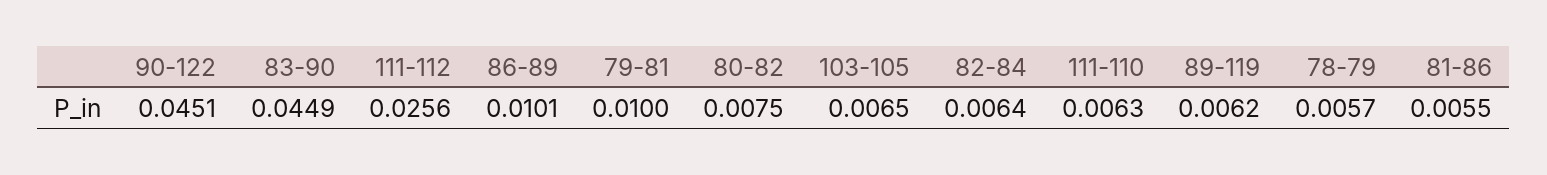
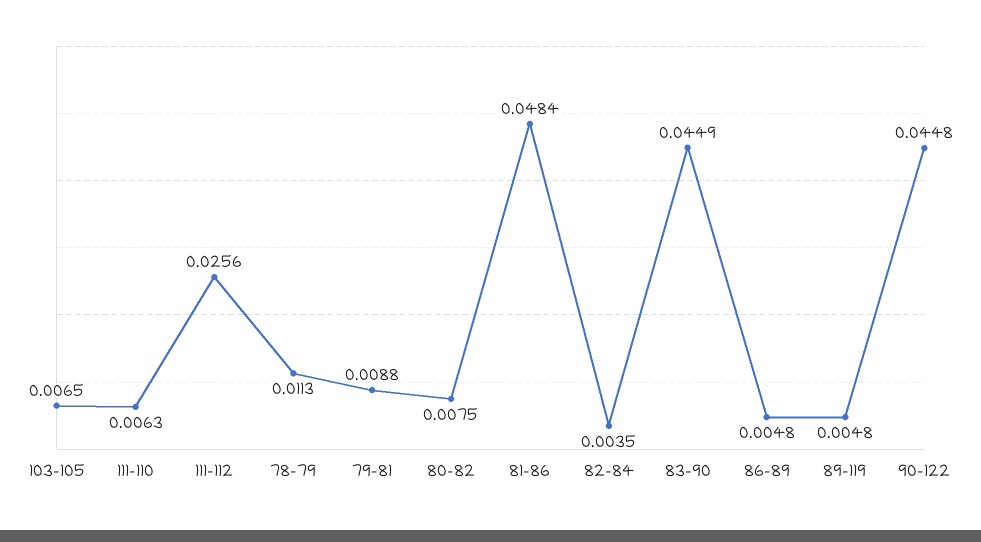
  {
-   "90-122": 0.0451,
+   "90-122": 0.0448,
    "83-90": 0.0449,
    "111-112": 0.0256,
-   "86-89": 0.0101,
+   "86-89": 0.0048,
-   "79-81": 0.01,
+   "79-81": 0.0088,
    "80-82": 0.0075,
    "103-105": 0.0065,
-   "82-84": 0.0064,
+   "82-84": 0.0035,
    "111-110": 0.0063,
-   "89-119": 0.0062,
+   "89-119": 0.0048,
-   "78-79": 0.0057,
+   "78-79": 0.0113,
-   "81-86": 0.0055
+   "81-86": 0.0484
  }

